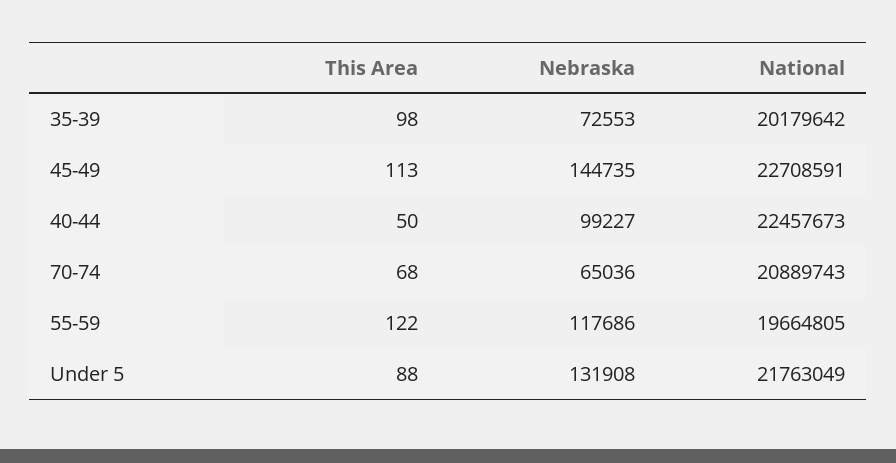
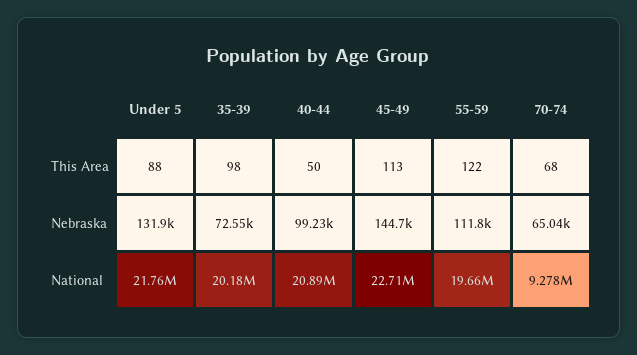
  {
    "This Area": {
      "35-39": 98,
      "45-49": 113,
      "40-44": 50,
      "70-74": 68,
      "55-59": 122,
      "Under 5": 88
    },
    "Nebraska": {
      "35-39": 72553,
      "45-49": 144735,
      "40-44": 99227,
      "70-74": 65036,
-     "55-59": 117686,
+     "55-59": 111800,
      "Under 5": 131908
    },
    "National": {
      "35-39": 20179642,
      "45-49": 22708591,
-     "40-44": 22457673,
+     "40-44": 20890000,
-     "70-74": 20889743,
+     "70-74": 9278000,
      "55-59": 19664805,
      "Under 5": 21763049
    }
  }

